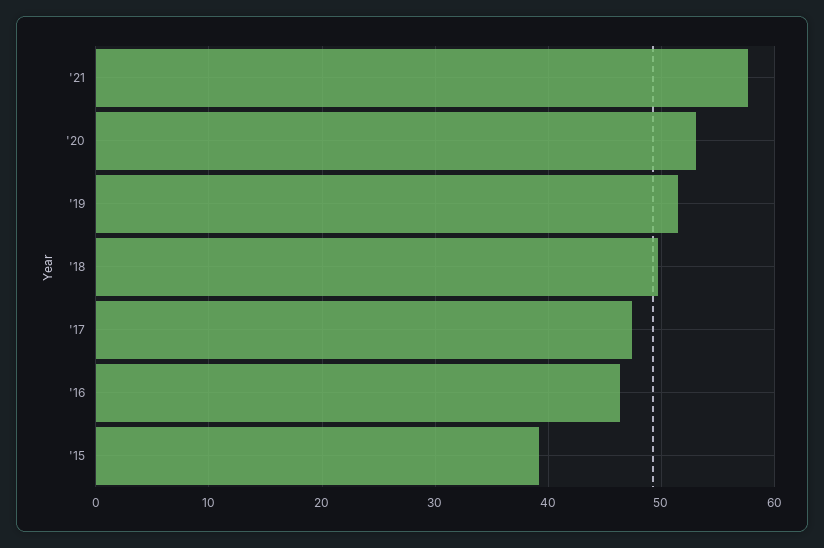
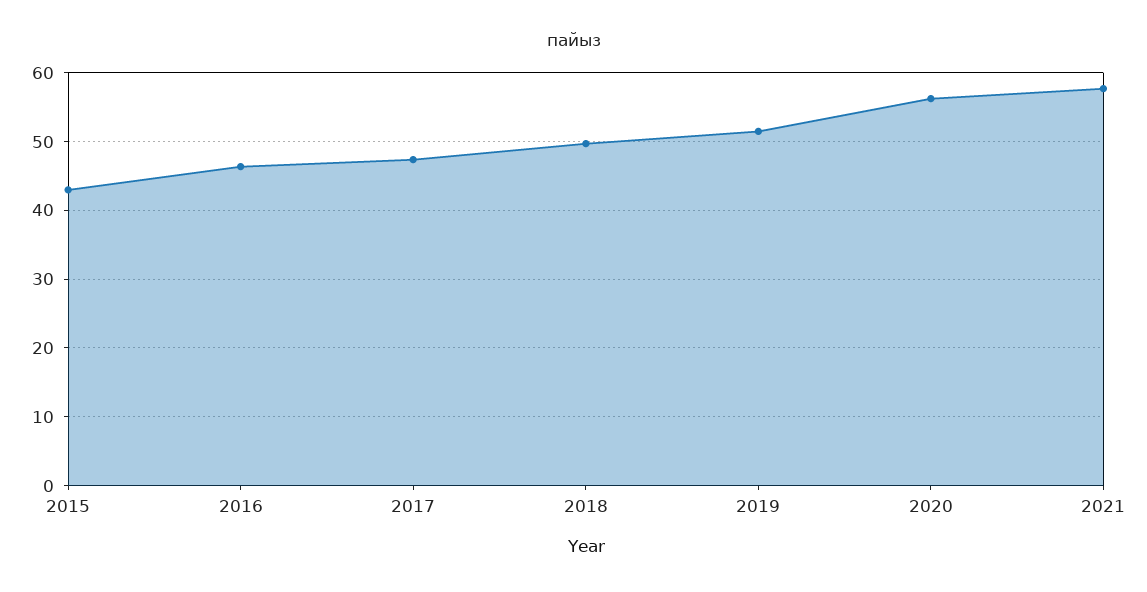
  {
    "'21": 58,
-   "'20": 53,
+   "'20": 56,
    "'19": 51,
    "'18": 50,
    "'17": 47,
    "'16": 46,
-   "'15": 39
+   "'15": 43
  }

